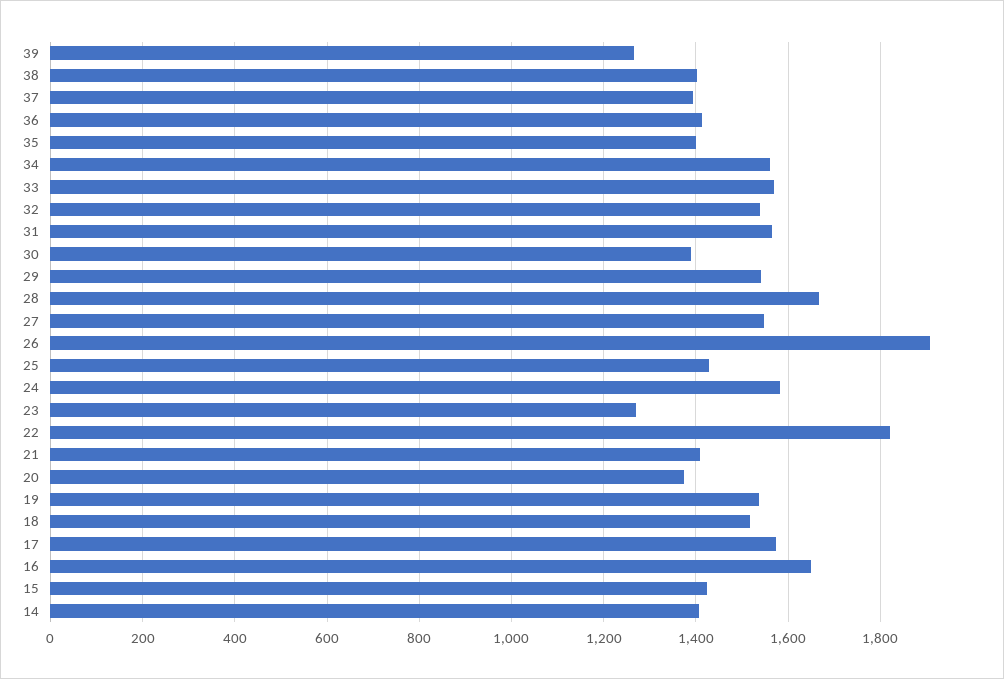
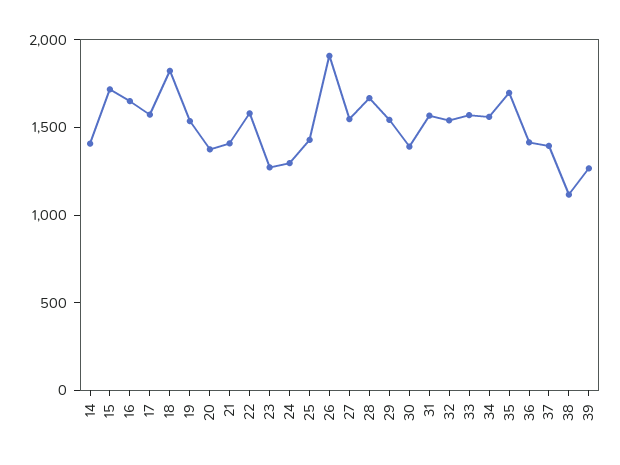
  {
    "39": 1260,
-   "38": 1400,
+   "38": 1100,
    "37": 1400,
    "36": 1420,
-   "35": 1400,
+   "35": 1700,
    "34": 1560,
    "33": 1580,
    "32": 1540,
    "31": 1560,
    "30": 1400,
    "29": 1540,
    "28": 1660,
    "27": 1540,
    "26": 1900,
    "25": 1420,
-   "24": 1580,
+   "24": 1300,
    "23": 1280,
-   "22": 1820,
+   "22": 1600,
    "21": 1400,
    "20": 1380,
    "19": 1540,
-   "18": 1520,
+   "18": 1800,
    "17": 1580,
    "16": 1640,
-   "15": 1420,
+   "15": 1700,
    "14": 1400
  }

